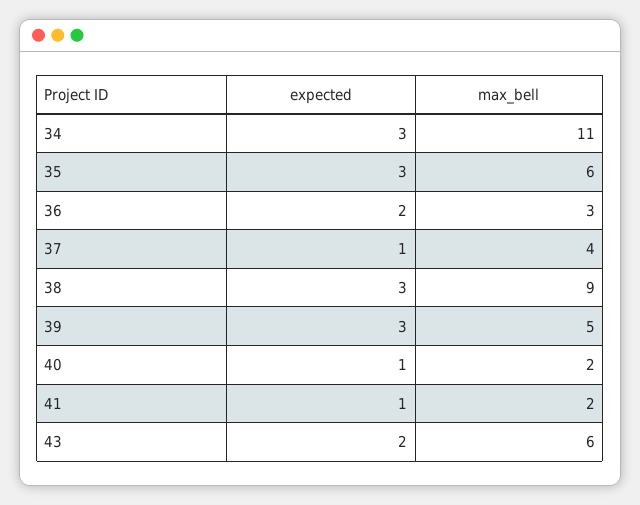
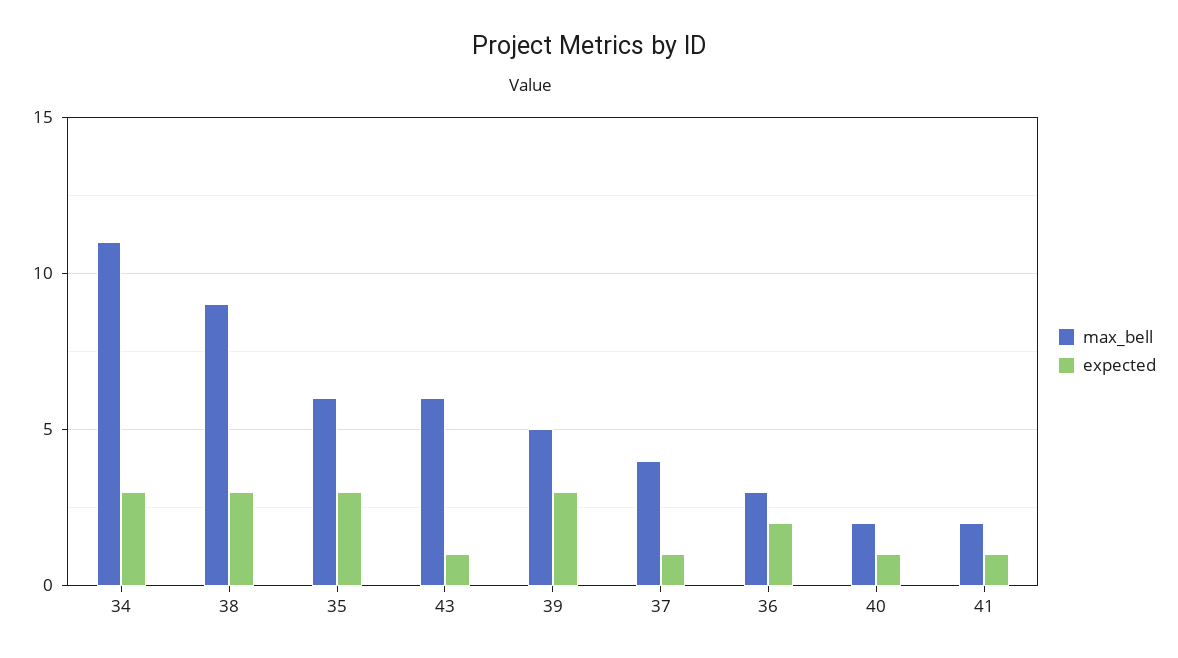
  {
    "expected": {
      "34": 3,
      "35": 3,
      "36": 2,
      "37": 1,
      "38": 3,
      "39": 3,
      "40": 1,
      "41": 1,
-     "43": 2
+     "43": 1
    },
    "max_bell": {
      "34": 11,
      "35": 6,
      "36": 3,
      "37": 4,
      "38": 9,
      "39": 5,
      "40": 2,
      "41": 2,
      "43": 6
    }
  }

